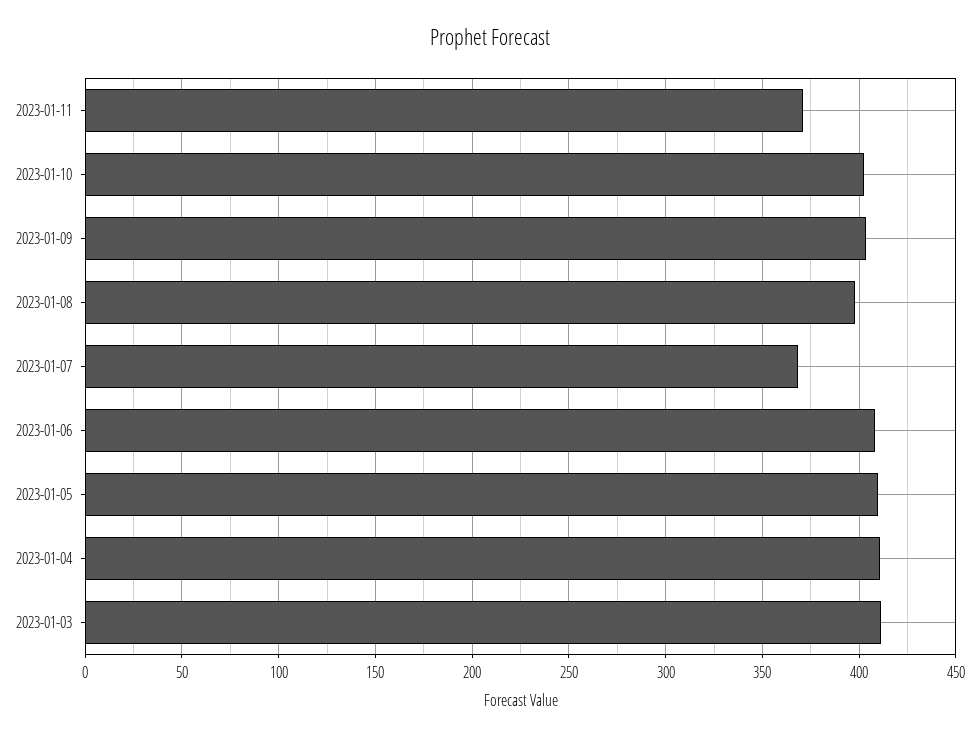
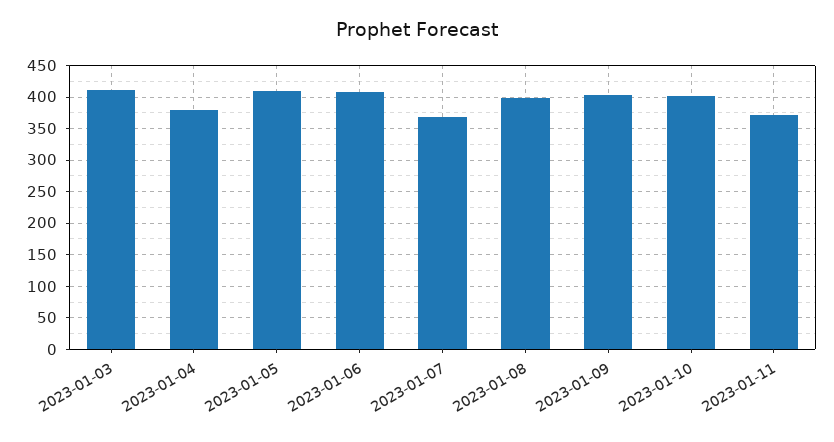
  {
    "2023-01-11": 370,
    "2023-01-10": 405,
    "2023-01-09": 405,
    "2023-01-08": 400,
    "2023-01-07": 370,
    "2023-01-06": 410,
    "2023-01-05": 410,
-   "2023-01-04": 410,
+   "2023-01-04": 380,
    "2023-01-03": 410
  }

